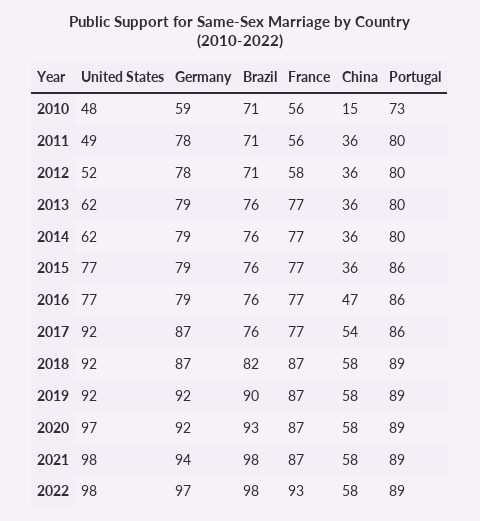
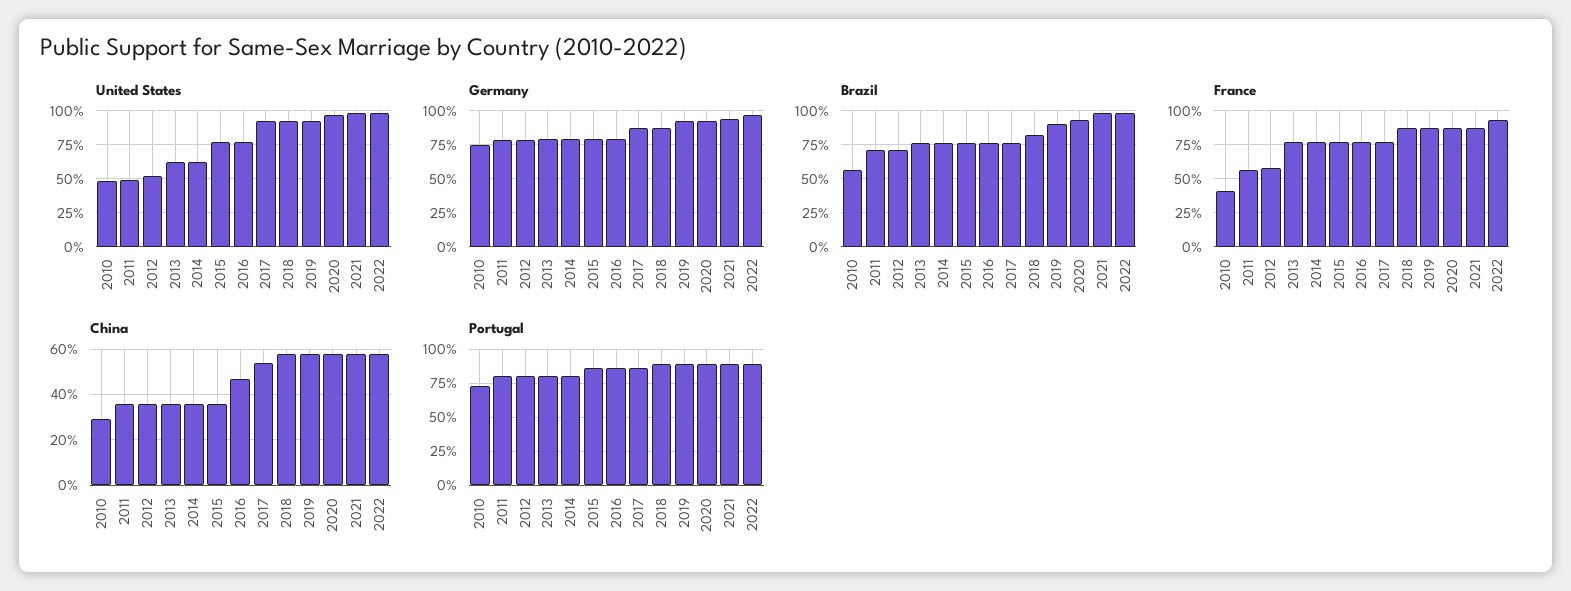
  {
    "United States": {
      "2010": 48,
      "2011": 49,
      "2012": 52,
      "2013": 62,
      "2014": 62,
      "2015": 77,
      "2016": 77,
      "2017": 92,
      "2018": 92,
      "2019": 92,
      "2020": 97,
      "2021": 98,
      "2022": 98
    },
    "Germany": {
-     "2010": 59,
+     "2010": 75,
      "2011": 78,
      "2012": 78,
      "2013": 79,
      "2014": 79,
      "2015": 79,
      "2016": 79,
      "2017": 87,
      "2018": 87,
      "2019": 92,
      "2020": 92,
      "2021": 94,
      "2022": 97
    },
    "Brazil": {
-     "2010": 71,
+     "2010": 55,
      "2011": 71,
      "2012": 71,
      "2013": 76,
      "2014": 76,
      "2015": 76,
      "2016": 76,
      "2017": 76,
      "2018": 82,
      "2019": 90,
      "2020": 93,
      "2021": 98,
      "2022": 98
    },
    "France": {
-     "2010": 56,
+     "2010": 40,
      "2011": 56,
      "2012": 58,
      "2013": 77,
      "2014": 77,
      "2015": 77,
      "2016": 77,
      "2017": 77,
      "2018": 87,
      "2019": 87,
      "2020": 87,
      "2021": 87,
      "2022": 93
    },
    "China": {
-     "2010": 15,
+     "2010": 30,
      "2011": 36,
      "2012": 36,
      "2013": 36,
      "2014": 36,
      "2015": 36,
      "2016": 47,
      "2017": 54,
      "2018": 58,
      "2019": 58,
      "2020": 58,
      "2021": 58,
      "2022": 58
    },
    "Portugal": {
      "2010": 73,
      "2011": 80,
      "2012": 80,
      "2013": 80,
      "2014": 80,
      "2015": 86,
      "2016": 86,
      "2017": 86,
      "2018": 89,
      "2019": 89,
      "2020": 89,
      "2021": 89,
      "2022": 89
    }
  }

